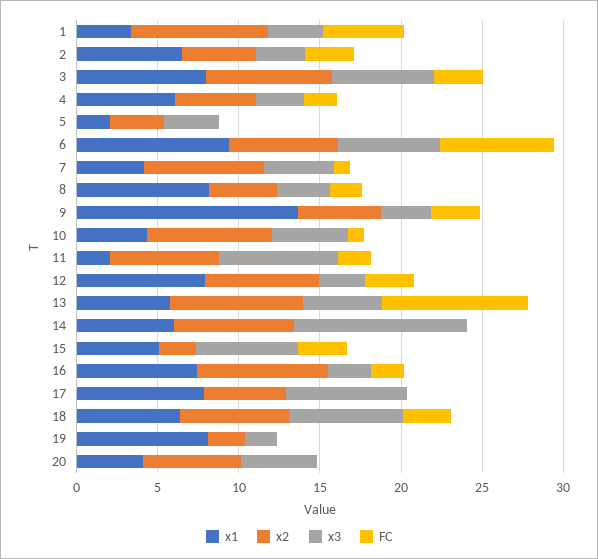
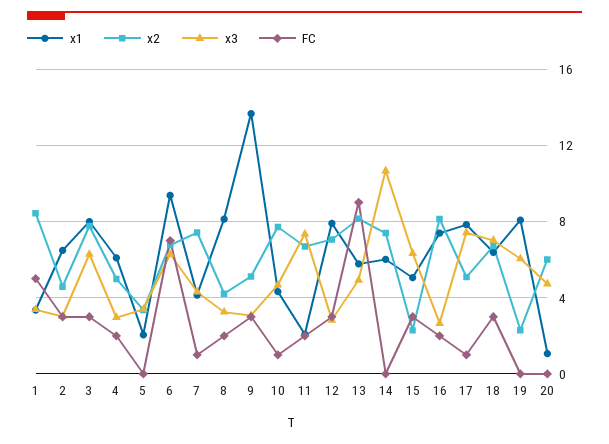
  {
    "x1": {
      "1": 3.5,
      "2": 6.5,
      "3": 8,
      "4": 6,
      "5": 2,
      "6": 9.5,
      "7": 4,
      "8": 8,
      "9": 13.5,
      "10": 4.5,
      "11": 2,
      "12": 8,
      "13": 6,
      "14": 6,
      "15": 5,
      "16": 7.5,
      "17": 8,
      "18": 6.5,
      "19": 8,
-     "20": 4
+     "20": 1
    },
    "x2": {
      "1": 8.5,
      "2": 4.5,
      "3": 8,
      "4": 5,
      "5": 3.5,
      "6": 7,
      "7": 7.5,
      "8": 4,
      "9": 5,
      "10": 7.5,
      "11": 6.5,
      "12": 7,
      "13": 8,
      "14": 7.5,
      "15": 2.5,
      "16": 8,
      "17": 5,
      "18": 6.5,
      "19": 2.5,
      "20": 6
    },
    "x3": {
      "1": 3.5,
      "2": 3,
      "3": 6.5,
      "4": 3,
      "5": 3.5,
      "6": 6.5,
      "7": 4.5,
      "8": 3.5,
      "9": 3,
      "10": 4.5,
      "11": 7.5,
      "12": 3,
      "13": 5,
      "14": 10.5,
      "15": 6.5,
      "16": 2.5,
      "17": 7.5,
      "18": 7,
-     "19": 2,
+     "19": 6,
      "20": 4.5
    },
    "FC": {
      "1": 5,
      "2": 3,
      "3": 3,
      "4": 2,
      "5": 0,
      "6": 7,
      "7": 1,
      "8": 2,
      "9": 3,
      "10": 1,
      "11": 2,
      "12": 3,
      "13": 9,
      "14": 0,
      "15": 3,
      "16": 2,
-     "17": 0,
+     "17": 1,
      "18": 3,
      "19": 0,
      "20": 0
    }
  }

